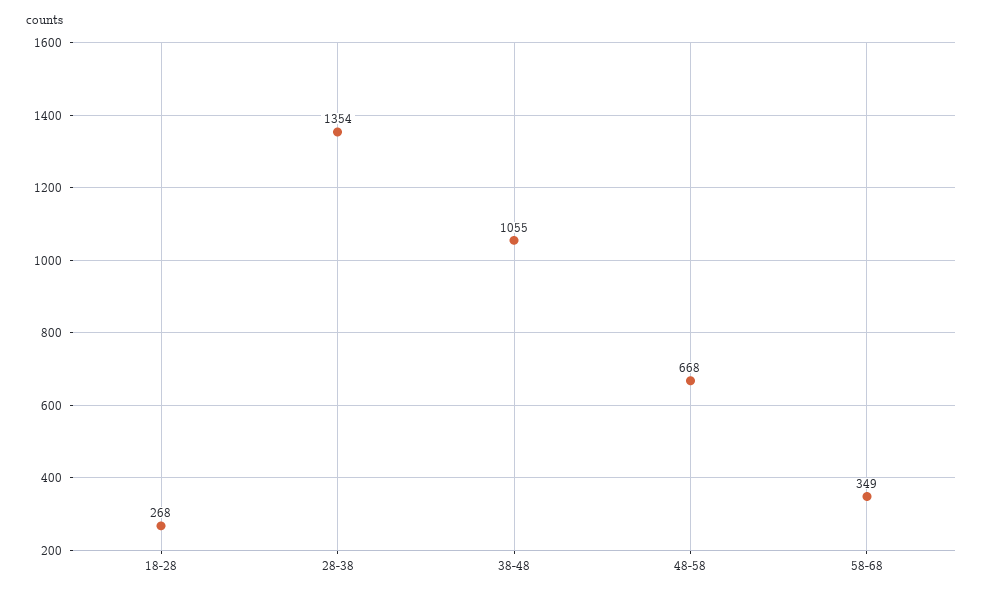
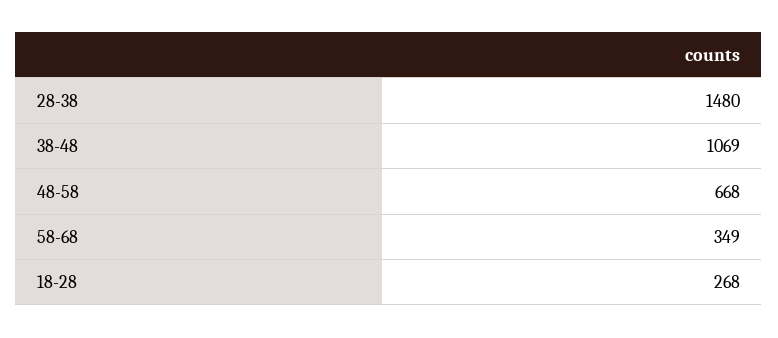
  {
    "18-28": 268,
-   "28-38": 1354,
+   "28-38": 1480,
-   "38-48": 1055,
+   "38-48": 1069,
    "48-58": 668,
    "58-68": 349
  }

